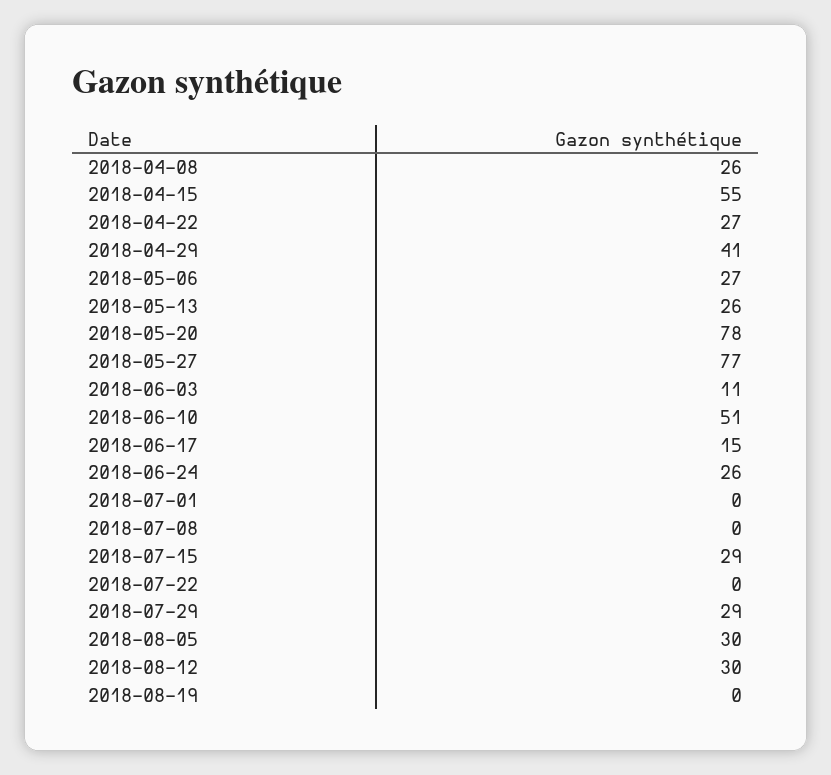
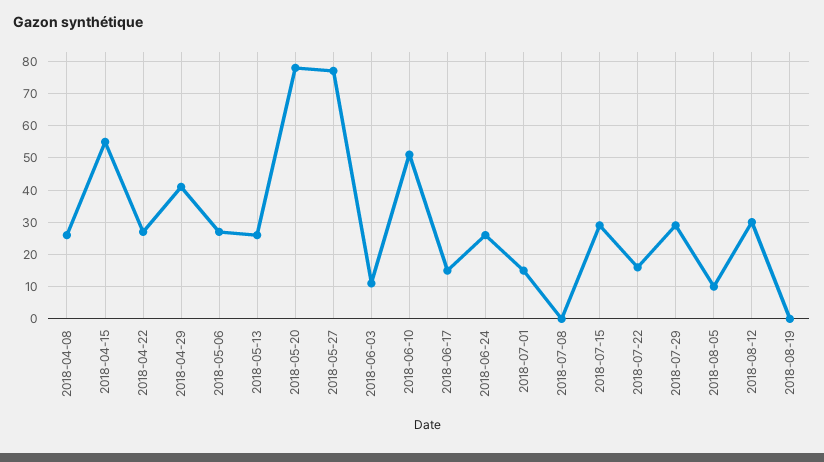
  {
    "2018-04-08": 26,
    "2018-04-15": 55,
    "2018-04-22": 27,
    "2018-04-29": 41,
    "2018-05-06": 27,
    "2018-05-13": 26,
    "2018-05-20": 78,
    "2018-05-27": 77,
    "2018-06-03": 11,
    "2018-06-10": 51,
    "2018-06-17": 15,
    "2018-06-24": 26,
-   "2018-07-01": 0,
+   "2018-07-01": 15,
    "2018-07-08": 0,
    "2018-07-15": 29,
-   "2018-07-22": 0,
+   "2018-07-22": 15,
    "2018-07-29": 29,
-   "2018-08-05": 30,
+   "2018-08-05": 10,
    "2018-08-12": 30,
    "2018-08-19": 0
  }

